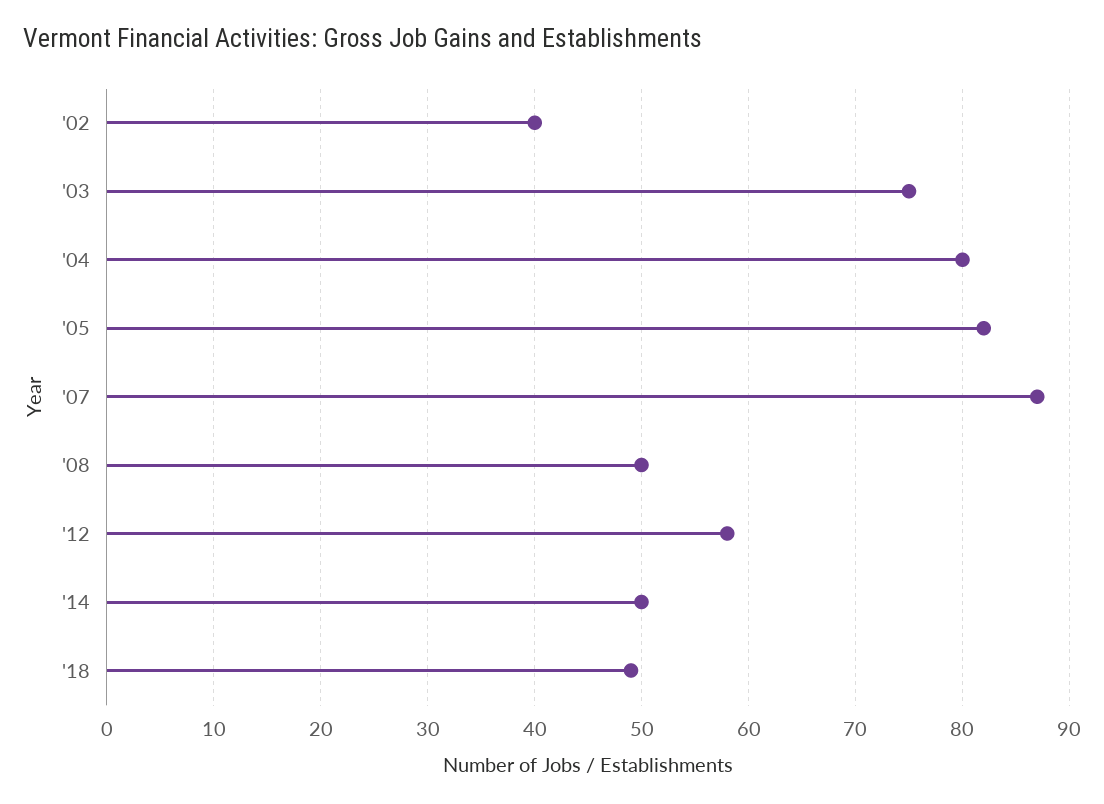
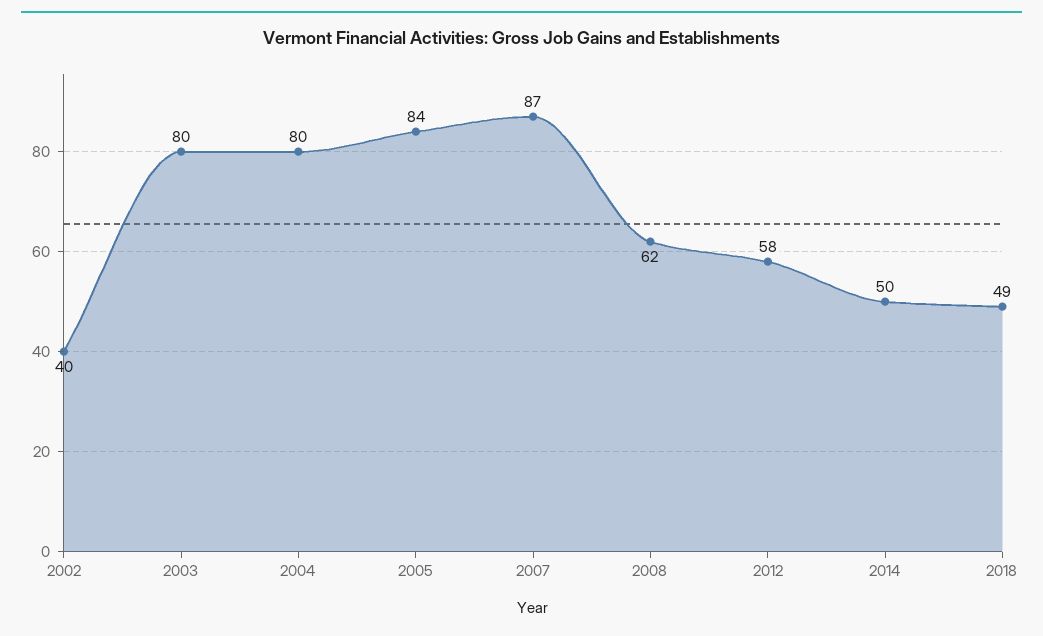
  {
    "'02": 40,
-   "'03": 75,
+   "'03": 80,
    "'04": 80,
-   "'05": 82,
+   "'05": 84,
    "'07": 87,
-   "'08": 50,
+   "'08": 62,
    "'12": 58,
    "'14": 50,
    "'18": 49
  }

